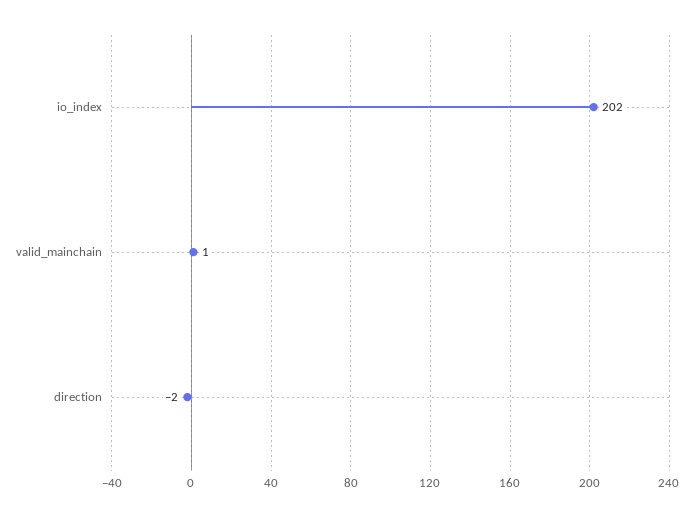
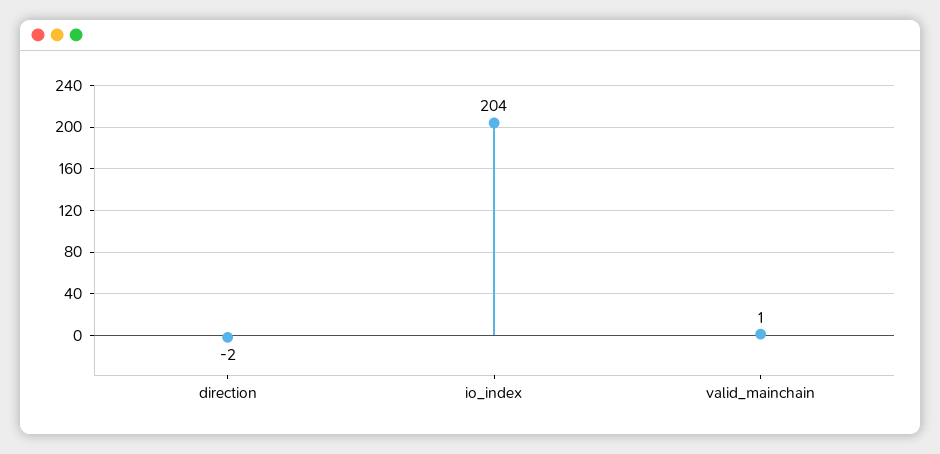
  {
-   "io_index": 202,
+   "io_index": 204,
    "valid_mainchain": 1,
    "direction": -2
  }

